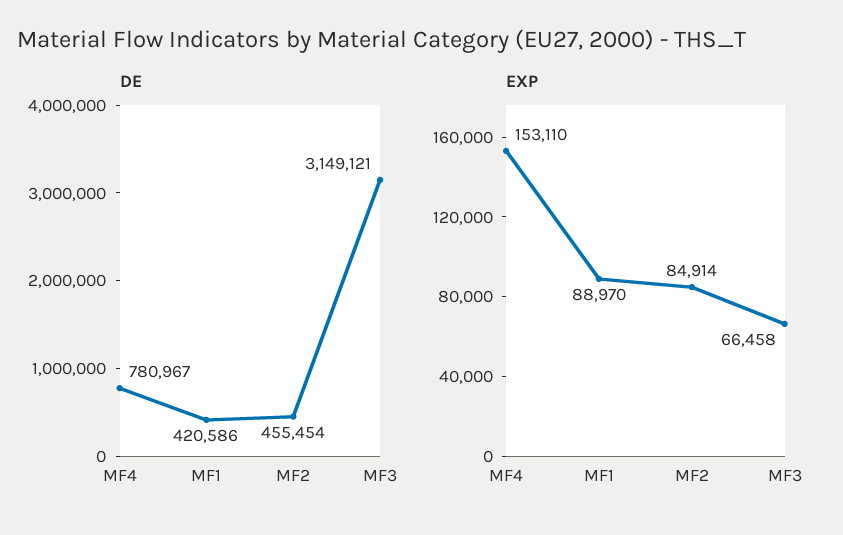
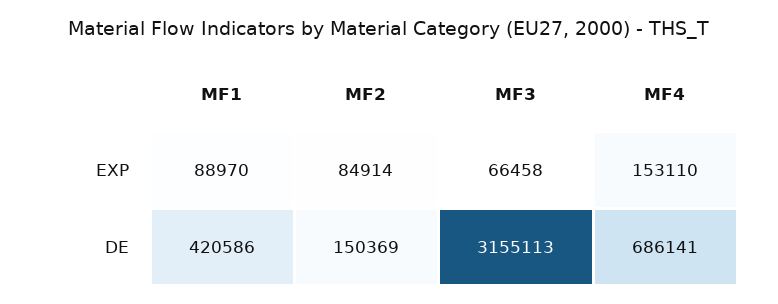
  {
    "DE": {
-     "MF4": 780967,
+     "MF4": 686141,
      "MF1": 420586,
-     "MF2": 455454,
+     "MF2": 150369,
-     "MF3": 3149121
+     "MF3": 3155113
    },
    "EXP": {
      "MF4": 153110,
      "MF1": 88970,
      "MF2": 84914,
      "MF3": 66458
    }
  }

